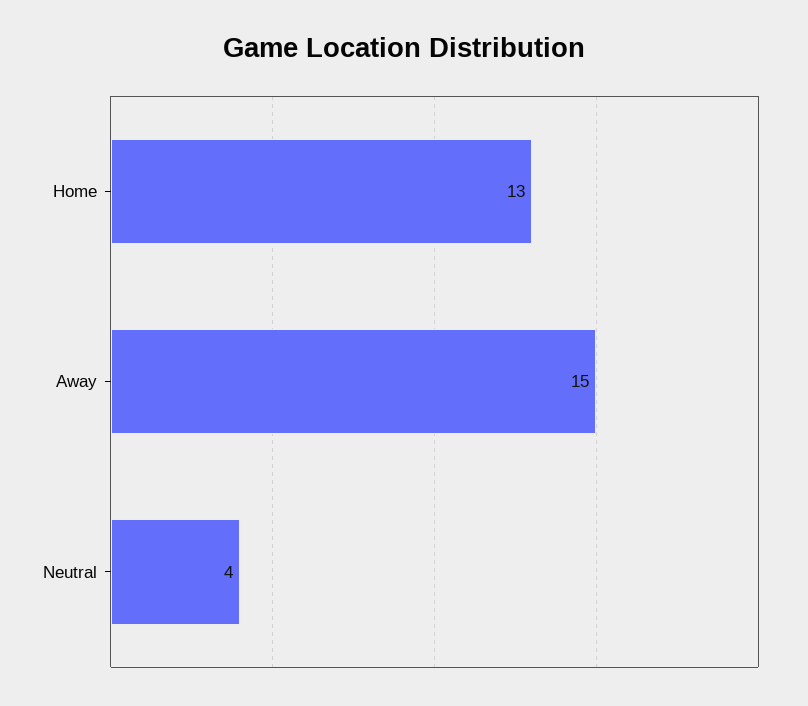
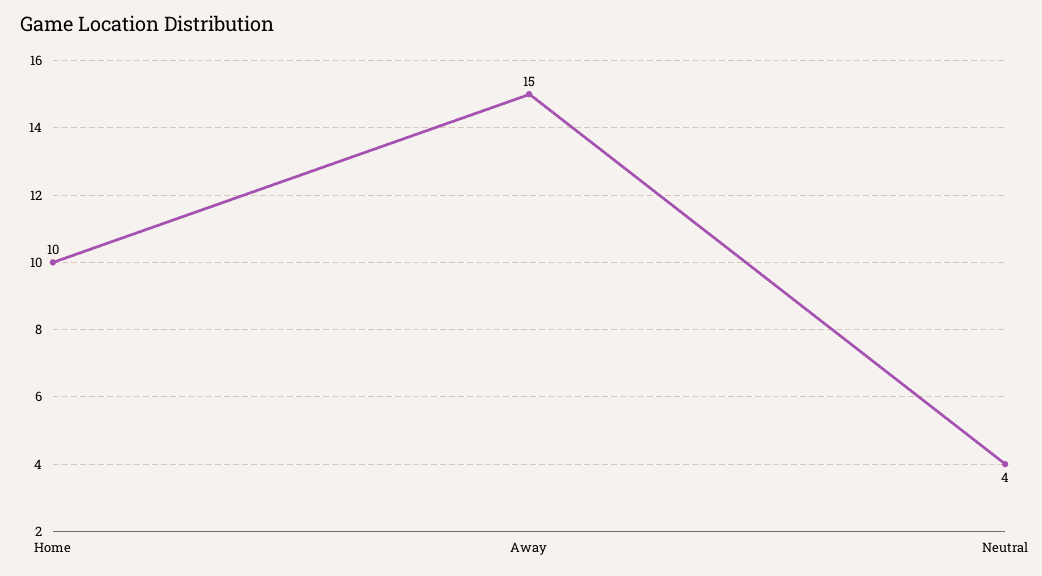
  {
-   "Home": 13,
+   "Home": 10,
    "Away": 15,
    "Neutral": 4
  }

